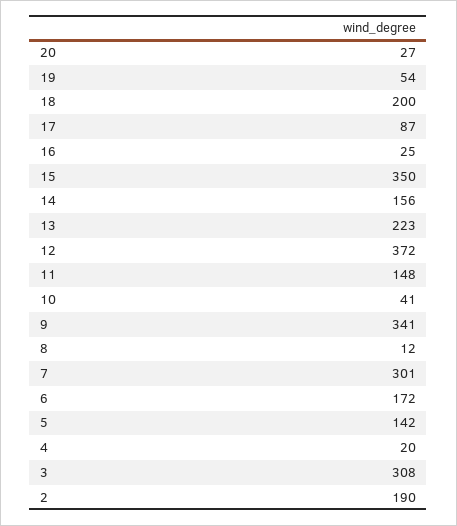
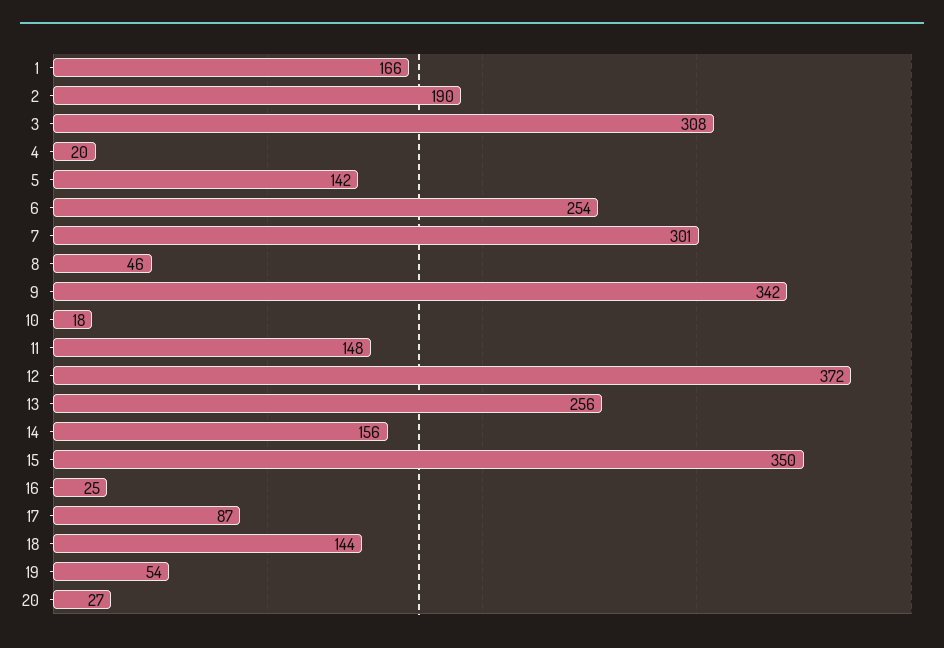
  {
    "20": 27,
    "19": 54,
-   "18": 200,
+   "18": 144,
    "17": 87,
    "16": 25,
    "15": 350,
    "14": 156,
-   "13": 223,
+   "13": 256,
    "12": 372,
    "11": 148,
-   "10": 41,
+   "10": 18,
-   "9": 341,
+   "9": 342,
-   "8": 12,
+   "8": 46,
    "7": 301,
-   "6": 172,
+   "6": 254,
    "5": 142,
    "4": 20,
    "3": 308,
-   "2": 190
+   "2": 190,
+   "1": 166
  }

